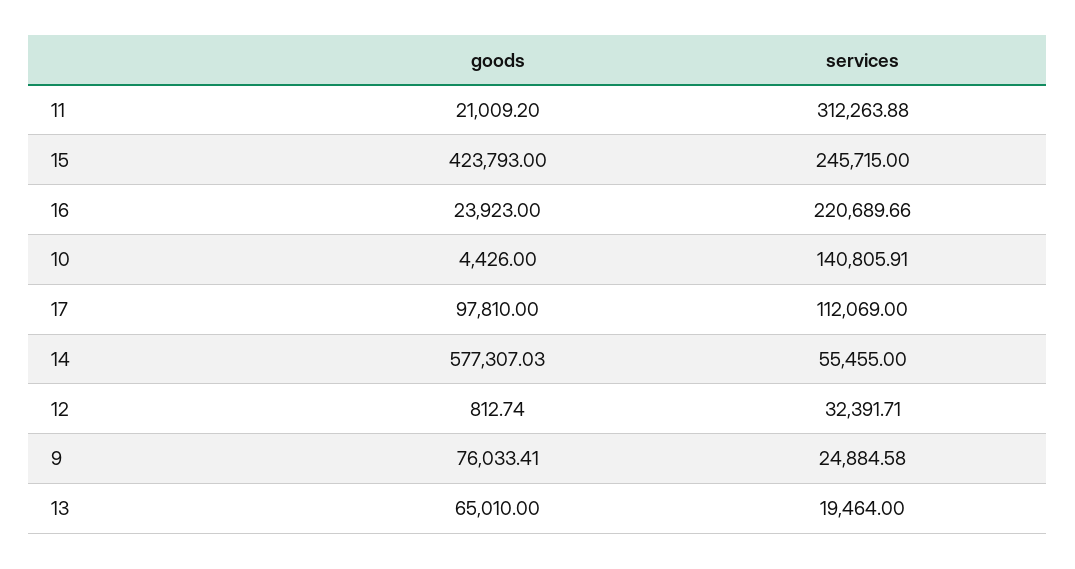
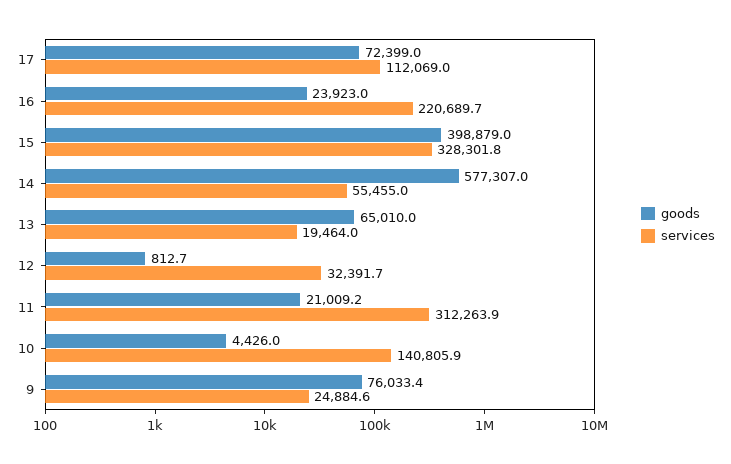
  {
    "goods": {
      "11": 21009.2,
-     "15": 423793,
+     "15": 398879,
      "16": 23923,
      "10": 4426,
-     "17": 97810,
+     "17": 72399,
      "14": 577307.03,
      "12": 812.74,
      "9": 76033.41,
      "13": 65010
    },
    "services": {
      "11": 312263.88,
-     "15": 245715,
+     "15": 328301.8,
      "16": 220689.66,
      "10": 140805.91,
      "17": 112069,
      "14": 55455,
      "12": 32391.71,
      "9": 24884.58,
      "13": 19464
    }
  }

